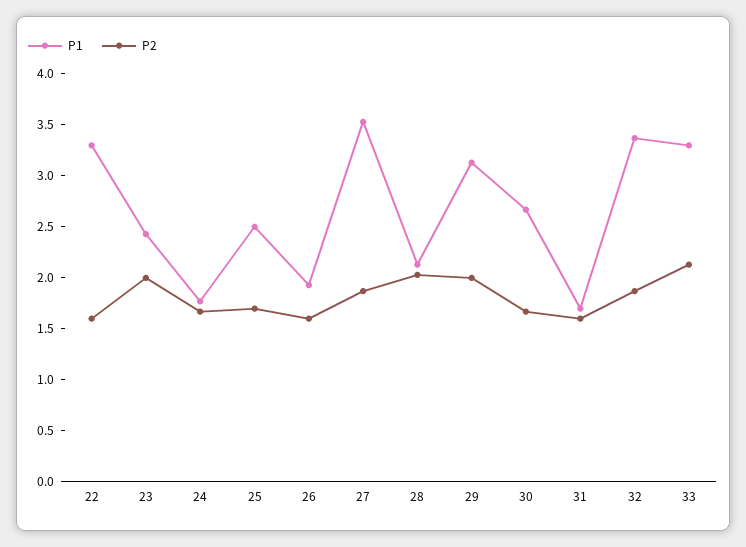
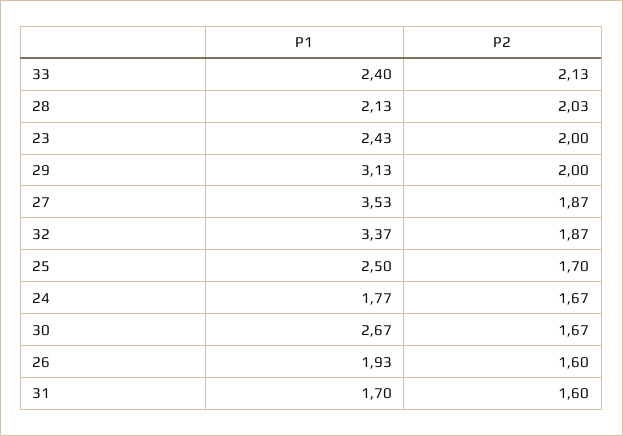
  {
    "P1": {
-     "22": 3.3,
      "23": 2.43,
      "24": 1.77,
      "25": 2.5,
      "26": 1.93,
      "27": 3.53,
      "28": 2.13,
      "29": 3.13,
      "30": 2.67,
      "31": 1.7,
      "32": 3.37,
-     "33": 3.3
+     "33": 2.4
    },
    "P2": {
-     "22": 1.6,
      "23": 2,
      "24": 1.67,
      "25": 1.7,
      "26": 1.6,
      "27": 1.87,
      "28": 2.03,
      "29": 2,
      "30": 1.67,
      "31": 1.6,
      "32": 1.87,
      "33": 2.13
    }
  }

